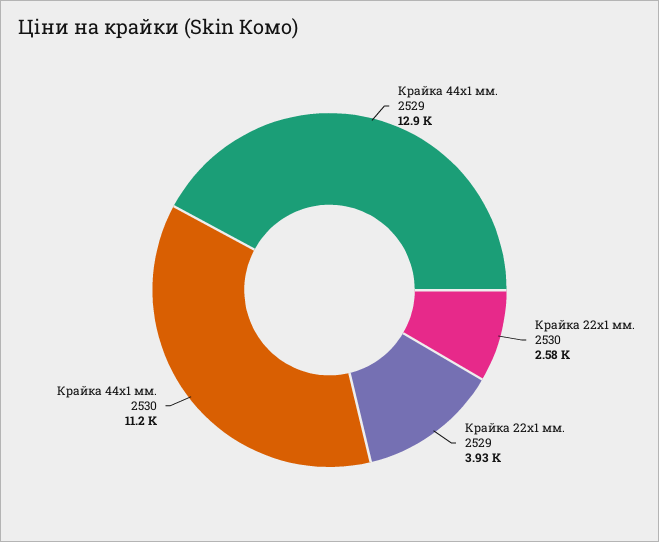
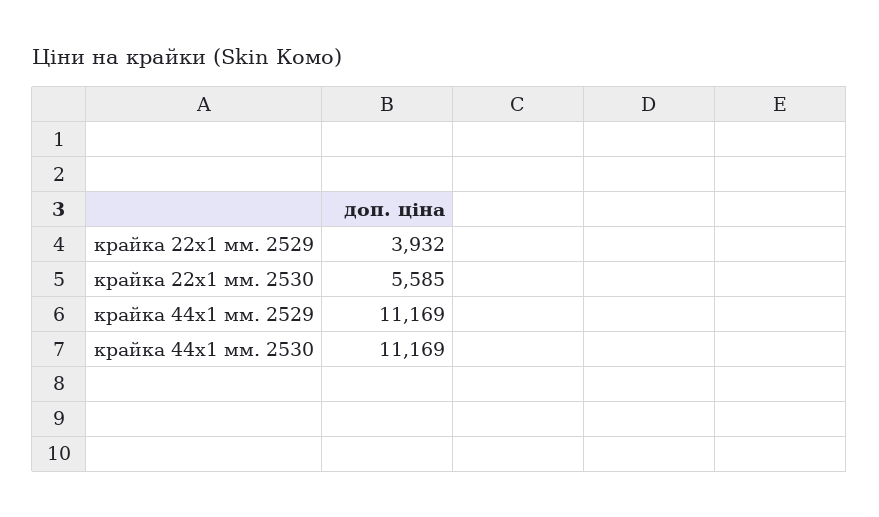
  {
-   "Крайка 44x1 мм. 2529": 12900,
+   "Крайка 44x1 мм. 2529": 11169,
-   "Крайка 22x1 мм. 2530": 2580,
+   "Крайка 22x1 мм. 2530": 5585,
    "Крайка 22x1 мм. 2529": 3932,
    "Крайка 44x1 мм. 2530": 11169
  }

